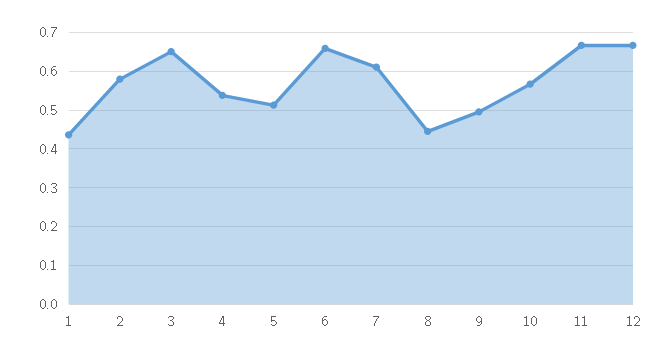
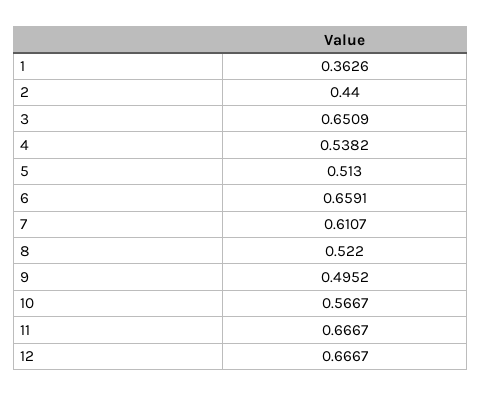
  {
-   "1": 0.44,
+   "1": 0.3626,
-   "2": 0.58,
+   "2": 0.44,
    "3": 0.6509,
    "4": 0.5382,
    "5": 0.513,
    "6": 0.6591,
    "7": 0.6107,
-   "8": 0.44,
+   "8": 0.522,
    "9": 0.4952,
    "10": 0.5667,
    "11": 0.6667,
    "12": 0.6667
  }

